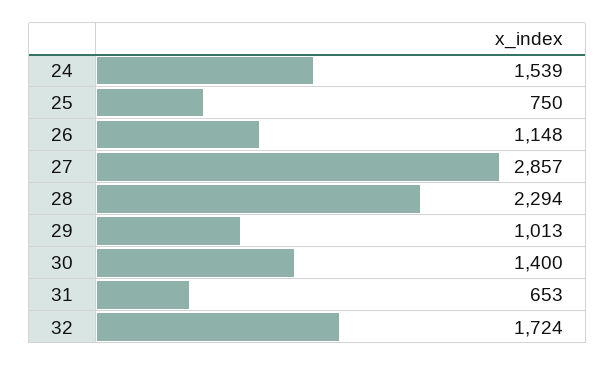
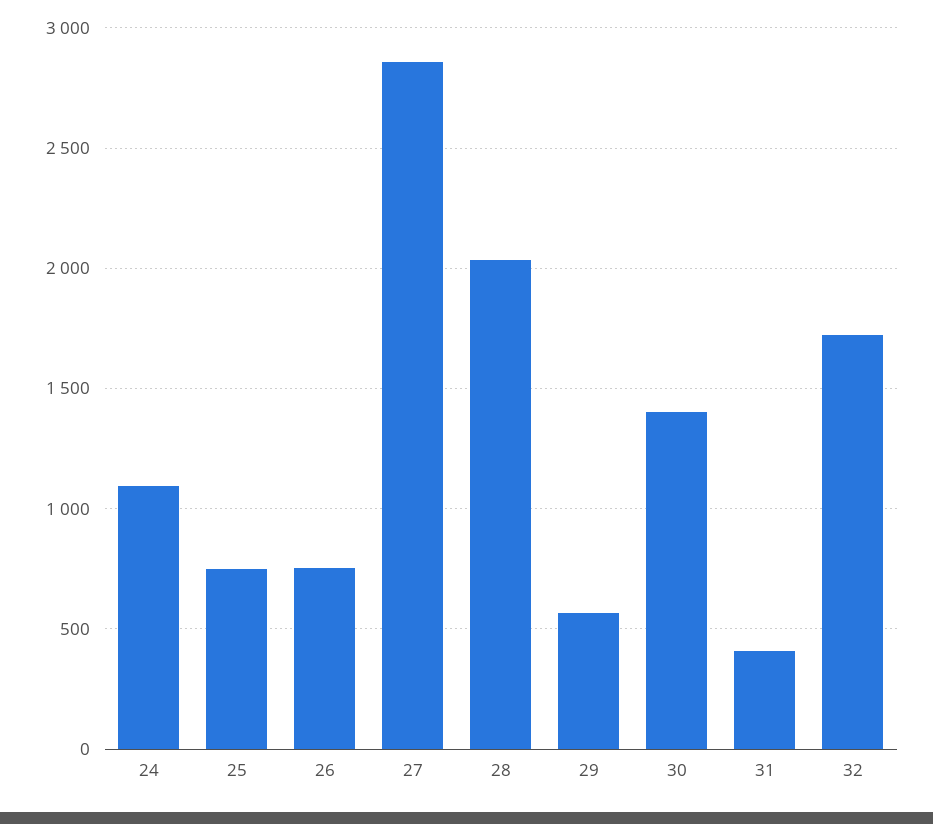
  {
-   "24": 1539,
+   "24": 1100,
    "25": 750,
-   "26": 1148,
+   "26": 750,
    "27": 2857,
-   "28": 2294,
+   "28": 2050,
-   "29": 1013,
+   "29": 550,
    "30": 1400,
-   "31": 653,
+   "31": 400,
    "32": 1724
  }

